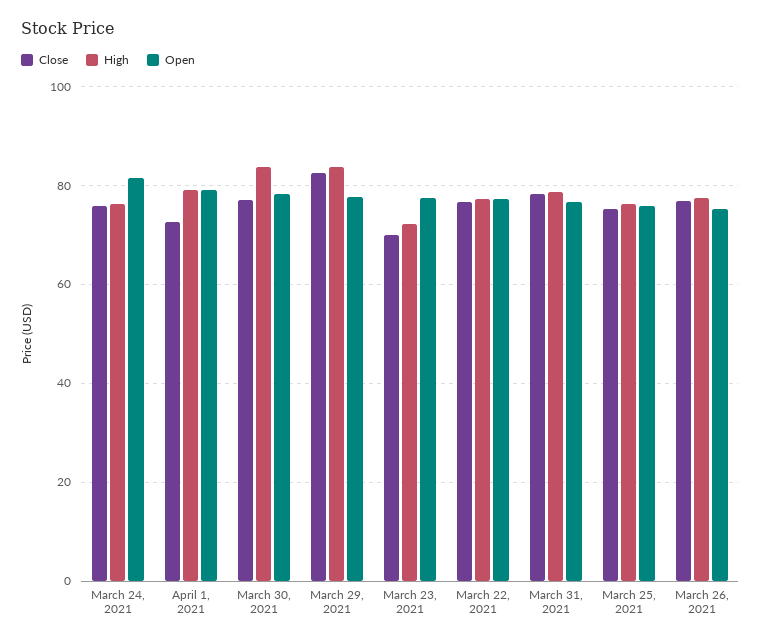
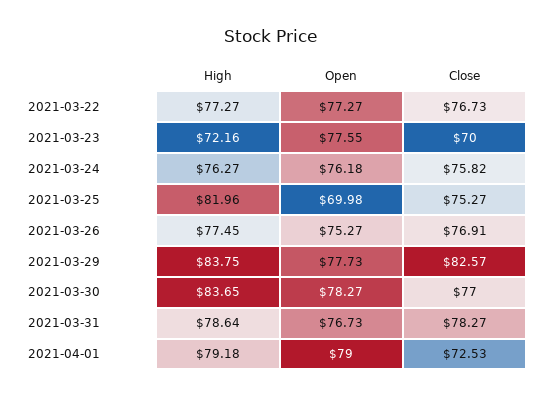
  {
    "Close": {
      "March 24, 2021": 75.82,
      "April 1, 2021": 72.53,
      "March 30, 2021": 77,
      "March 29, 2021": 82.57,
      "March 23, 2021": 70,
      "March 22, 2021": 76.73,
      "March 31, 2021": 78.27,
      "March 25, 2021": 75.27,
      "March 26, 2021": 76.91
    },
    "High": {
      "March 24, 2021": 76.27,
      "April 1, 2021": 79.18,
      "March 30, 2021": 83.65,
      "March 29, 2021": 83.75,
      "March 23, 2021": 72.16,
      "March 22, 2021": 77.27,
      "March 31, 2021": 78.64,
-     "March 25, 2021": 76,
+     "March 25, 2021": 81.96,
      "March 26, 2021": 77.45
    },
    "Open": {
-     "March 24, 2021": 82,
+     "March 24, 2021": 76.18,
      "April 1, 2021": 79,
      "March 30, 2021": 78.27,
      "March 29, 2021": 77.73,
      "March 23, 2021": 77.55,
      "March 22, 2021": 77.27,
      "March 31, 2021": 76.73,
-     "March 25, 2021": 76,
+     "March 25, 2021": 69.98,
      "March 26, 2021": 75.27
    }
  }

